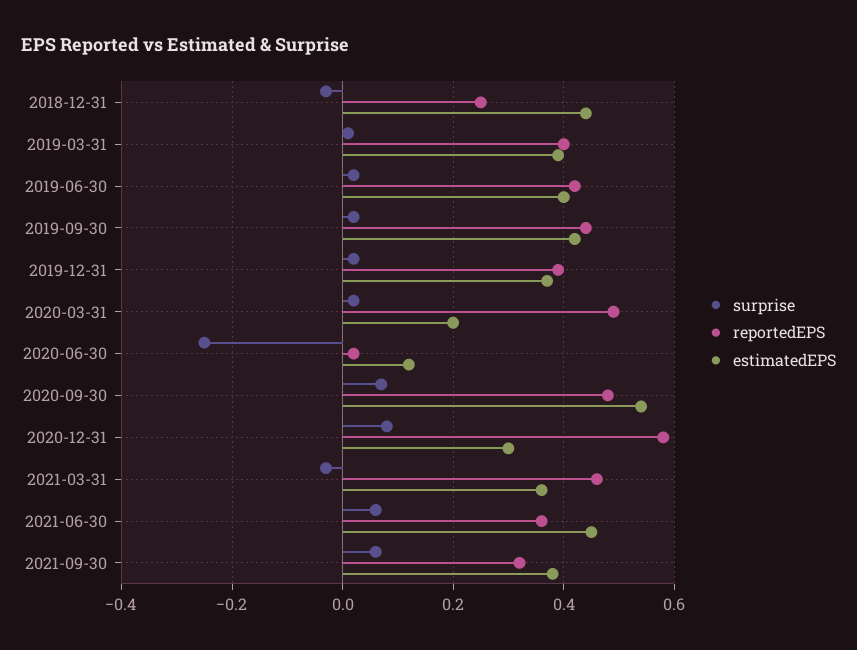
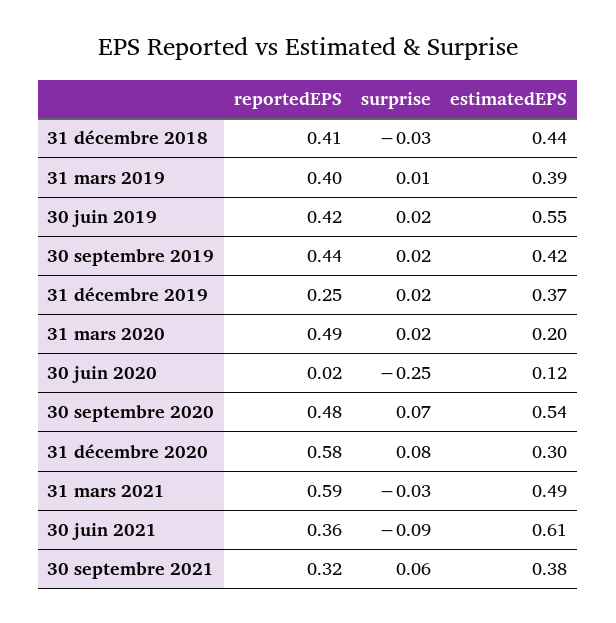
  {
    "surprise": {
      "2018-12-31": -0.03,
      "2019-03-31": 0.01,
      "2019-06-30": 0.02,
      "2019-09-30": 0.02,
      "2019-12-31": 0.02,
      "2020-03-31": 0.02,
      "2020-06-30": -0.25,
      "2020-09-30": 0.07,
      "2020-12-31": 0.08,
      "2021-03-31": -0.03,
-     "2021-06-30": 0.05,
+     "2021-06-30": -0.09,
      "2021-09-30": 0.06
    },
    "reportedEPS": {
-     "2018-12-31": 0.25,
+     "2018-12-31": 0.41,
      "2019-03-31": 0.4,
      "2019-06-30": 0.42,
      "2019-09-30": 0.44,
-     "2019-12-31": 0.4,
+     "2019-12-31": 0.25,
      "2020-03-31": 0.49,
      "2020-06-30": 0.02,
      "2020-09-30": 0.48,
      "2020-12-31": 0.58,
-     "2021-03-31": 0.45,
+     "2021-03-31": 0.59,
      "2021-06-30": 0.36,
      "2021-09-30": 0.32
    },
    "estimatedEPS": {
      "2018-12-31": 0.44,
      "2019-03-31": 0.39,
-     "2019-06-30": 0.4,
+     "2019-06-30": 0.55,
      "2019-09-30": 0.42,
      "2019-12-31": 0.37,
      "2020-03-31": 0.2,
      "2020-06-30": 0.12,
      "2020-09-30": 0.54,
      "2020-12-31": 0.3,
-     "2021-03-31": 0.35,
+     "2021-03-31": 0.49,
-     "2021-06-30": 0.45,
+     "2021-06-30": 0.61,
      "2021-09-30": 0.38
    }
  }

